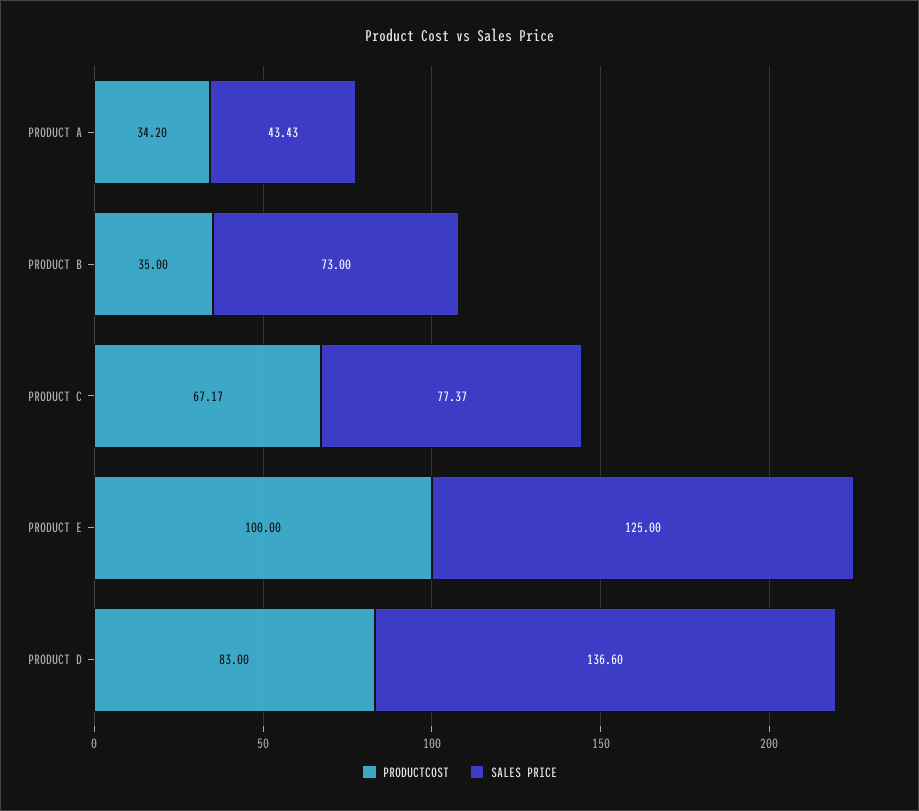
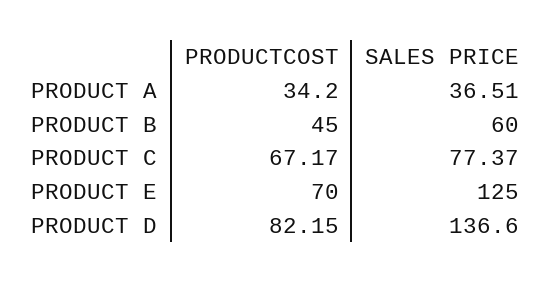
  {
    "PRODUCTCOST": {
      "PRODUCT A": 34.2,
-     "PRODUCT B": 35,
+     "PRODUCT B": 45,
      "PRODUCT C": 67.17,
-     "PRODUCT E": 100,
+     "PRODUCT E": 70,
-     "PRODUCT D": 83
+     "PRODUCT D": 82.15
    },
    "SALES PRICE": {
-     "PRODUCT A": 43.43,
+     "PRODUCT A": 36.51,
-     "PRODUCT B": 73,
+     "PRODUCT B": 60,
      "PRODUCT C": 77.37,
      "PRODUCT E": 125,
      "PRODUCT D": 136.6
    }
  }

